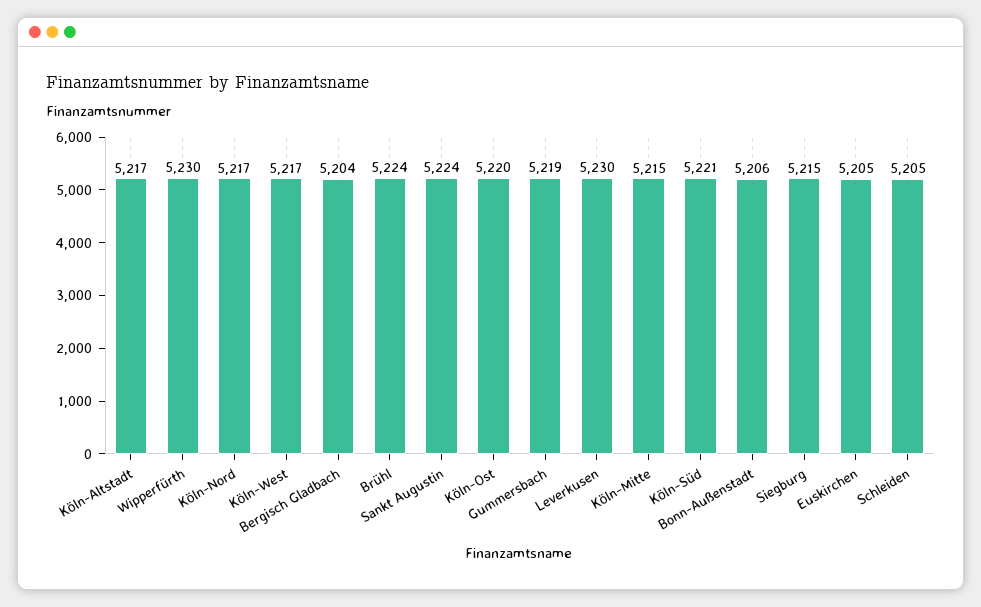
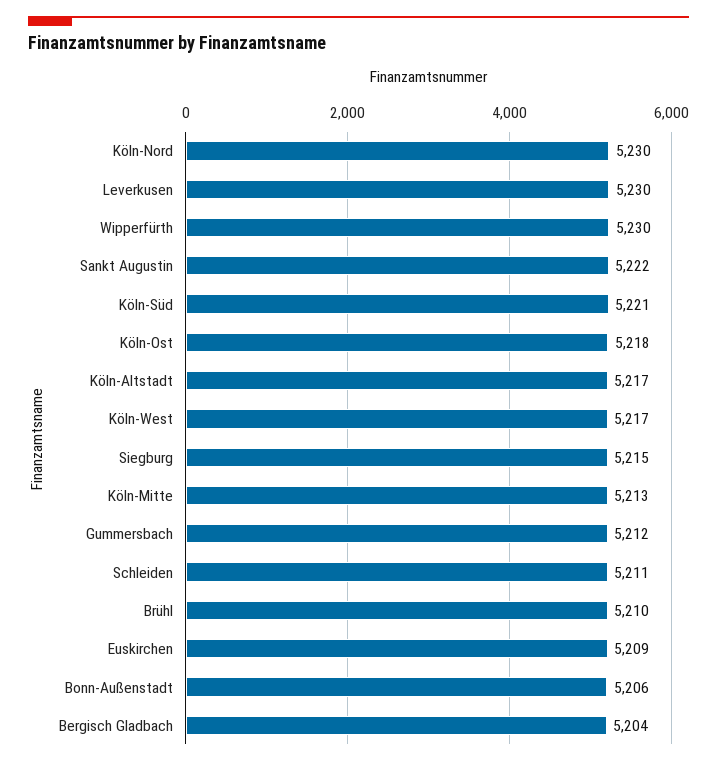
  {
    "Köln-Altstadt": 5217,
    "Wipperfürth": 5230,
-   "Köln-Nord": 5217,
+   "Köln-Nord": 5230,
    "Köln-West": 5217,
    "Bergisch Gladbach": 5204,
-   "Brühl": 5224,
+   "Brühl": 5210,
-   "Sankt Augustin": 5224,
+   "Sankt Augustin": 5222,
-   "Köln-Ost": 5220,
+   "Köln-Ost": 5218,
-   "Gummersbach": 5219,
+   "Gummersbach": 5212,
    "Leverkusen": 5230,
-   "Köln-Mitte": 5215,
+   "Köln-Mitte": 5213,
    "Köln-Süd": 5221,
    "Bonn-Außenstadt": 5206,
    "Siegburg": 5215,
-   "Euskirchen": 5205,
+   "Euskirchen": 5209,
-   "Schleiden": 5205
+   "Schleiden": 5211
  }

